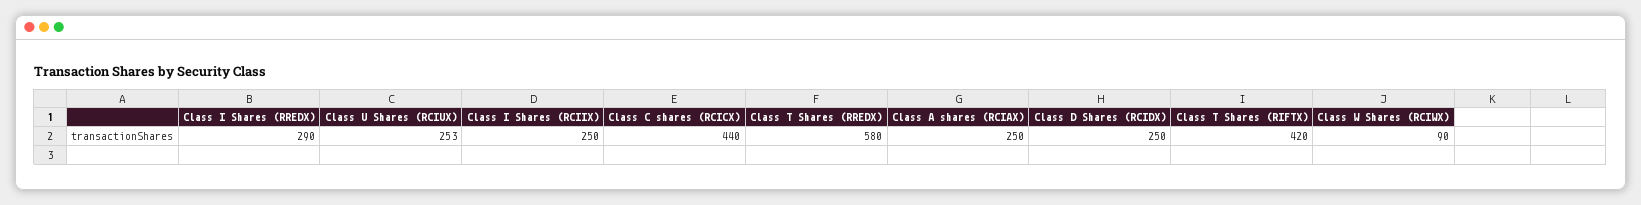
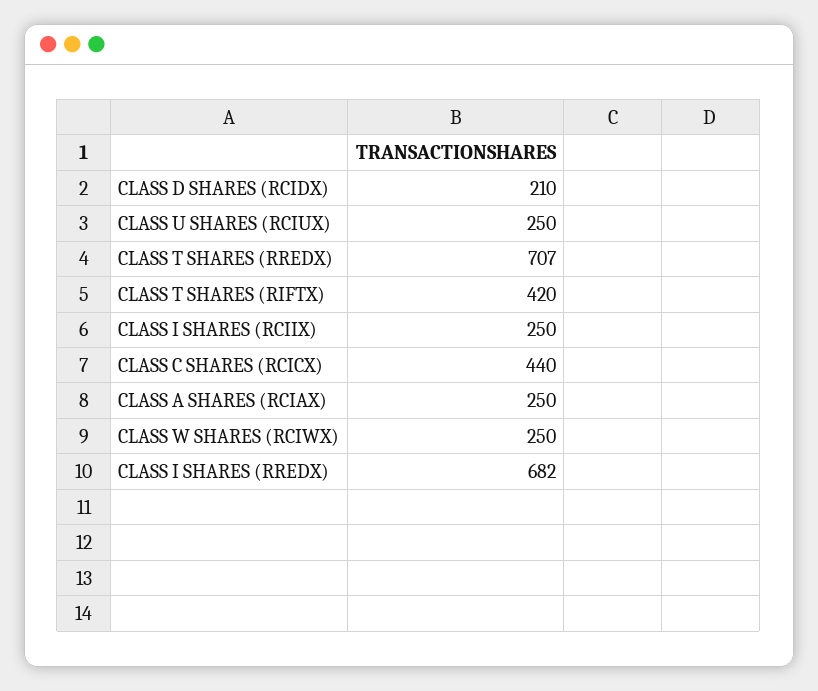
  {
-   "Class I Shares (RREDX)": 290,
+   "Class I Shares (RREDX)": 682,
-   "Class U Shares (RCIUX)": 253,
+   "Class U Shares (RCIUX)": 250,
    "Class I Shares (RCIIX)": 250,
    "Class C shares (RCICX)": 440,
-   "Class T Shares (RREDX)": 580,
+   "Class T Shares (RREDX)": 707,
    "Class A shares (RCIAX)": 250,
-   "Class D Shares (RCIDX)": 250,
+   "Class D Shares (RCIDX)": 210,
    "Class T Shares (RIFTX)": 420,
-   "Class W Shares (RCIWX)": 90
+   "Class W Shares (RCIWX)": 250
  }

